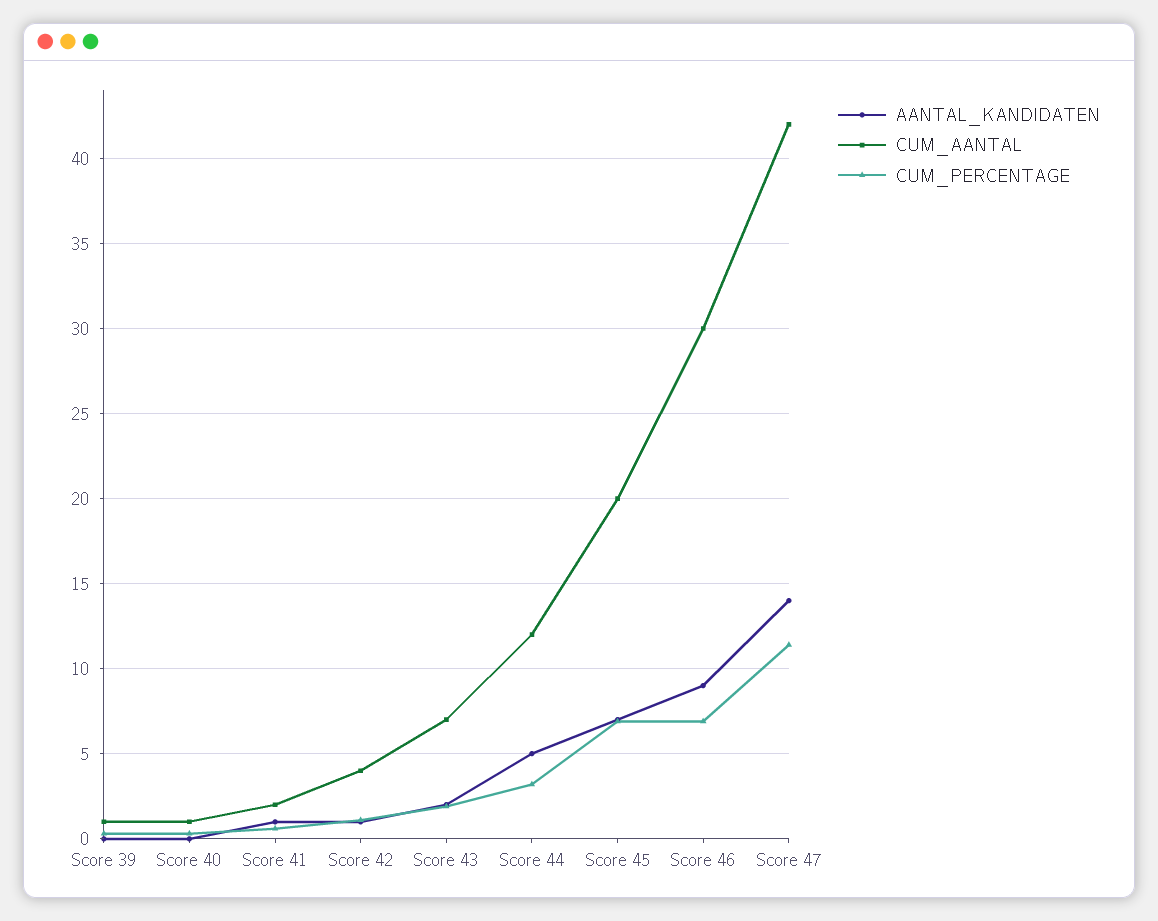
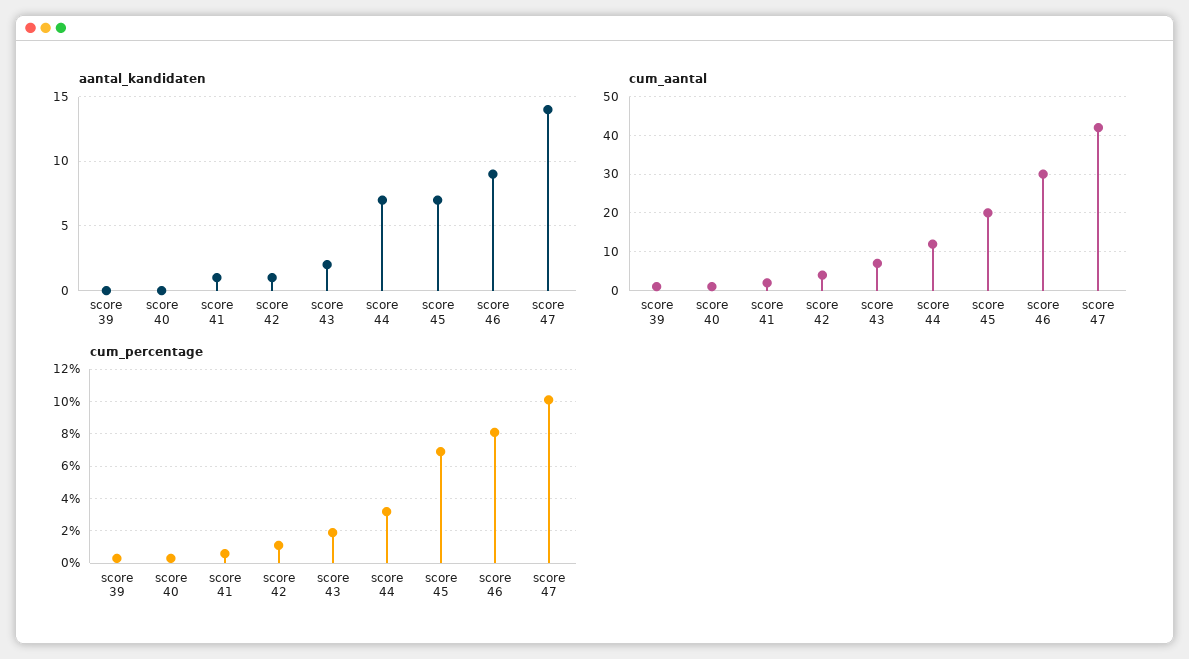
  {
    "AANTAL_KANDIDATEN": {
      "Score 39": 0,
      "Score 40": 0,
      "Score 41": 1,
      "Score 42": 1,
      "Score 43": 2,
-     "Score 44": 5,
+     "Score 44": 7,
      "Score 45": 7,
      "Score 46": 9,
      "Score 47": 14
    },
    "CUM_AANTAL": {
      "Score 39": 1,
      "Score 40": 1,
      "Score 41": 2,
      "Score 42": 4,
      "Score 43": 7,
      "Score 44": 12,
      "Score 45": 20,
      "Score 46": 30,
      "Score 47": 42
    },
    "CUM_PERCENTAGE": {
      "Score 39": 0.5,
      "Score 40": 0.5,
      "Score 41": 0.5,
      "Score 42": 1,
      "Score 43": 2,
      "Score 44": 3,
      "Score 45": 7,
-     "Score 46": 7,
+     "Score 46": 8,
-     "Score 47": 11.5
+     "Score 47": 10
    }
  }

